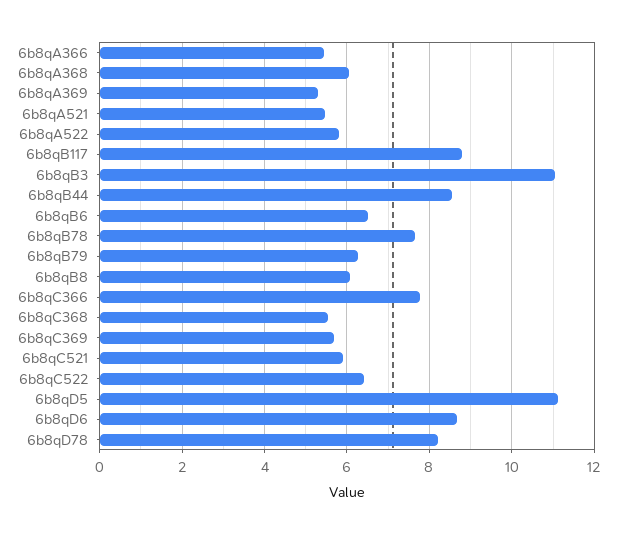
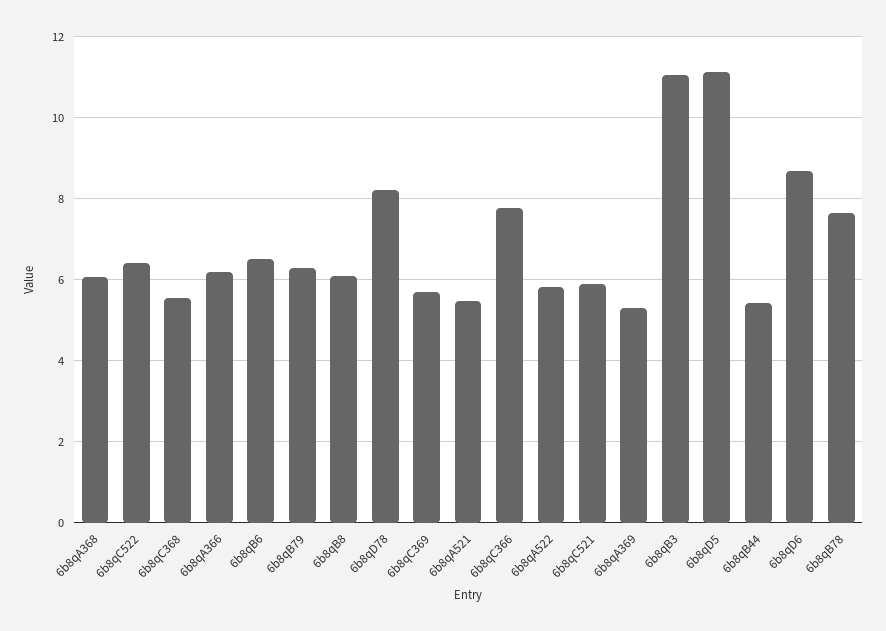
  {
-   "6b8qA366": 5.4,
+   "6b8qA366": 6.2,
    "6b8qA368": 6,
    "6b8qA369": 5.4,
    "6b8qA521": 5.4,
    "6b8qA522": 5.8,
-   "6b8qB117": 8.8,
    "6b8qB3": 11,
-   "6b8qB44": 8.6,
+   "6b8qB44": 5.4,
    "6b8qB6": 6.6,
    "6b8qB78": 7.6,
    "6b8qB79": 6.2,
    "6b8qB8": 6,
    "6b8qC366": 7.8,
    "6b8qC368": 5.6,
    "6b8qC369": 5.6,
    "6b8qC521": 6,
    "6b8qC522": 6.4,
    "6b8qD5": 11.2,
    "6b8qD6": 8.6,
    "6b8qD78": 8.2
  }

